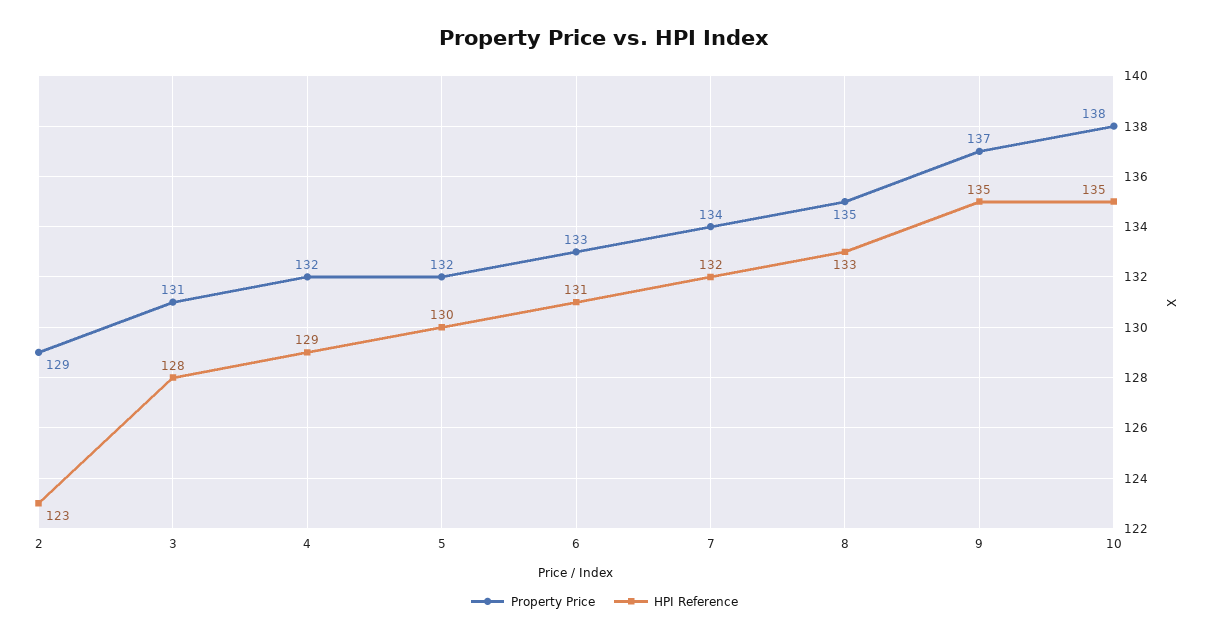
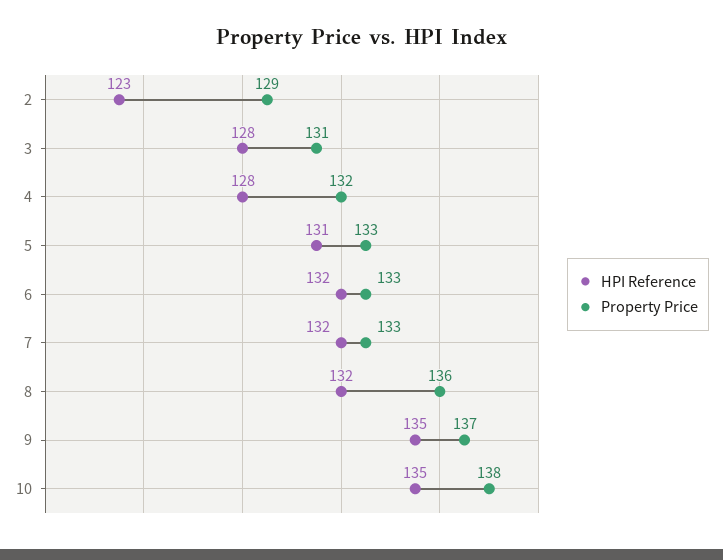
  {
    "Property Price": {
      "2": 129,
      "3": 131,
      "4": 132,
-     "5": 132,
+     "5": 133,
      "6": 133,
-     "7": 134,
+     "7": 133,
-     "8": 135,
+     "8": 136,
      "9": 137,
      "10": 138
    },
    "HPI Reference": {
      "2": 123,
      "3": 128,
-     "4": 129,
+     "4": 128,
-     "5": 130,
+     "5": 131,
-     "6": 131,
+     "6": 132,
      "7": 132,
-     "8": 133,
+     "8": 132,
      "9": 135,
      "10": 135
    }
  }

